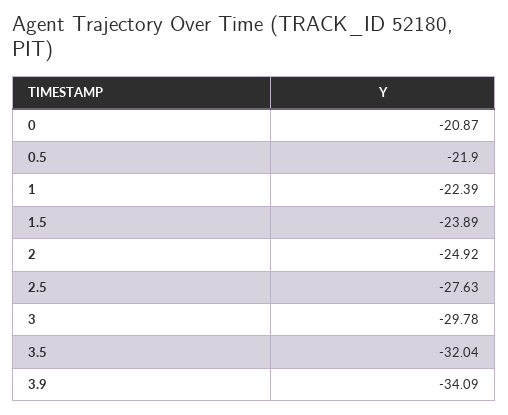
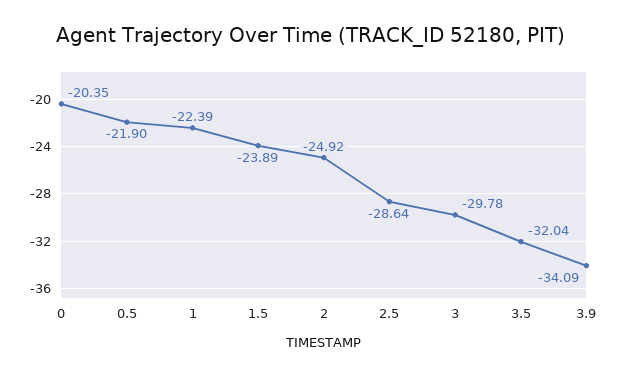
  {
-   "0": -20.87,
+   "0": -20.35,
    "0.5": -21.9,
    "1": -22.39,
    "1.5": -23.89,
    "2": -24.92,
-   "2.5": -27.63,
+   "2.5": -28.64,
    "3": -29.78,
    "3.5": -32.04,
    "3.9": -34.09
  }

